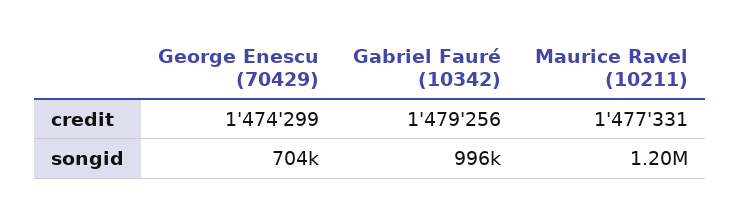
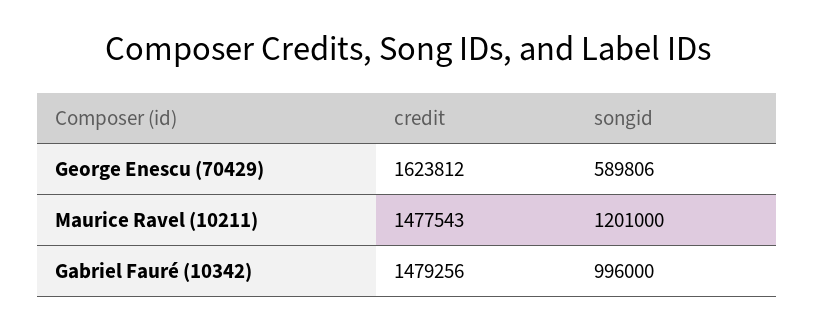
  {
    "George Enescu (70429)": {
-     "credit": 1474299,
+     "credit": 1623812,
-     "songid": 704000
+     "songid": 589806
    },
    "Gabriel Fauré (10342)": {
      "credit": 1479256,
      "songid": 996000
    },
    "Maurice Ravel (10211)": {
-     "credit": 1477331,
+     "credit": 1477543,
      "songid": 1201000
    }
  }

